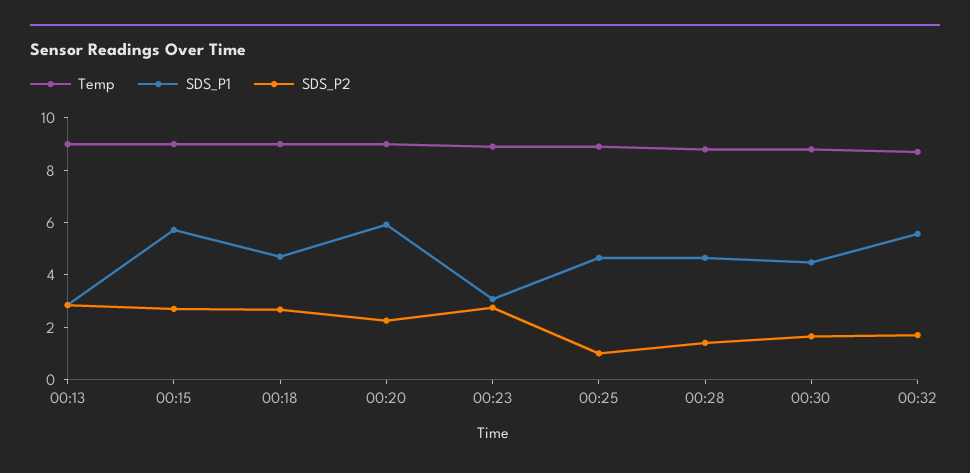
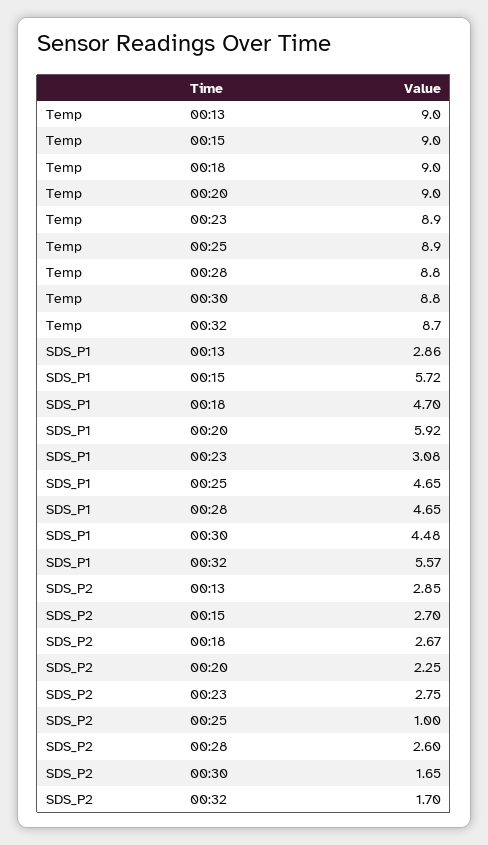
  {
    "Temp": {
      "00:13": 9,
      "00:15": 9,
      "00:18": 9,
      "00:20": 9,
      "00:23": 8.9,
      "00:25": 8.9,
      "00:28": 8.8,
      "00:30": 8.8,
      "00:32": 8.7
    },
    "SDS_P1": {
      "00:13": 2.86,
      "00:15": 5.72,
      "00:18": 4.7,
      "00:20": 5.92,
      "00:23": 3.08,
      "00:25": 4.65,
      "00:28": 4.65,
      "00:30": 4.48,
      "00:32": 5.57
    },
    "SDS_P2": {
      "00:13": 2.85,
      "00:15": 2.7,
      "00:18": 2.67,
      "00:20": 2.25,
      "00:23": 2.75,
      "00:25": 1,
-     "00:28": 1.5,
+     "00:28": 2.6,
      "00:30": 1.65,
      "00:32": 1.7
    }
  }

